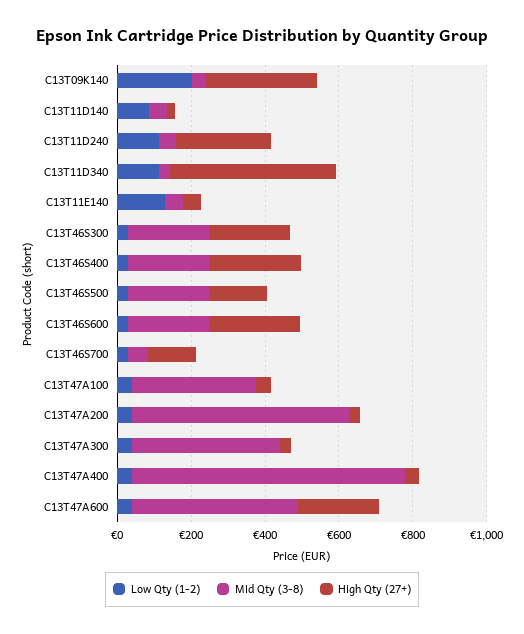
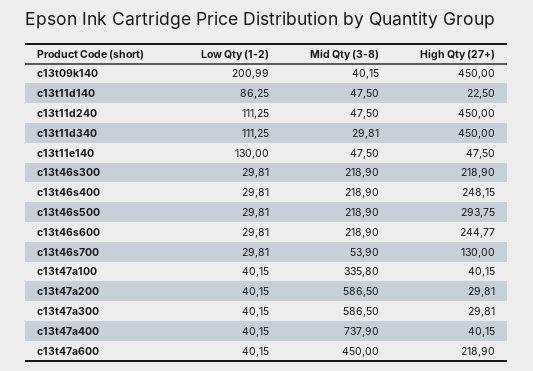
  {
    "Low Qty (1-2)": {
      "C13T09K140": 200.99,
      "C13T11D140": 86.25,
      "C13T11D240": 111.25,
      "C13T11D340": 111.25,
      "C13T11E140": 130,
      "C13T46S300": 29.81,
      "C13T46S400": 29.81,
      "C13T46S500": 29.81,
      "C13T46S600": 29.81,
      "C13T46S700": 29.81,
      "C13T47A100": 40.15,
      "C13T47A200": 40.15,
      "C13T47A300": 40.15,
      "C13T47A400": 40.15,
      "C13T47A600": 40.15
    },
    "Mid Qty (3-8)": {
      "C13T09K140": 40.15,
      "C13T11D140": 47.5,
      "C13T11D240": 47.5,
      "C13T11D340": 29.81,
      "C13T11E140": 47.5,
      "C13T46S300": 218.9,
      "C13T46S400": 218.9,
      "C13T46S500": 218.9,
      "C13T46S600": 218.9,
      "C13T46S700": 53.9,
      "C13T47A100": 335.8,
      "C13T47A200": 586.5,
-     "C13T47A300": 400,
+     "C13T47A300": 586.5,
      "C13T47A400": 737.9,
      "C13T47A600": 450
    },
    "High Qty (27+)": {
-     "C13T09K140": 300,
+     "C13T09K140": 450,
      "C13T11D140": 22.5,
-     "C13T11D240": 250,
+     "C13T11D240": 450,
      "C13T11D340": 450,
      "C13T11E140": 47.5,
      "C13T46S300": 218.9,
      "C13T46S400": 248.15,
-     "C13T46S500": 150,
+     "C13T46S500": 293.75,
      "C13T46S600": 244.77,
      "C13T46S700": 130,
      "C13T47A100": 40.15,
      "C13T47A200": 29.81,
      "C13T47A300": 29.81,
      "C13T47A400": 40.15,
      "C13T47A600": 218.9
    }
  }

